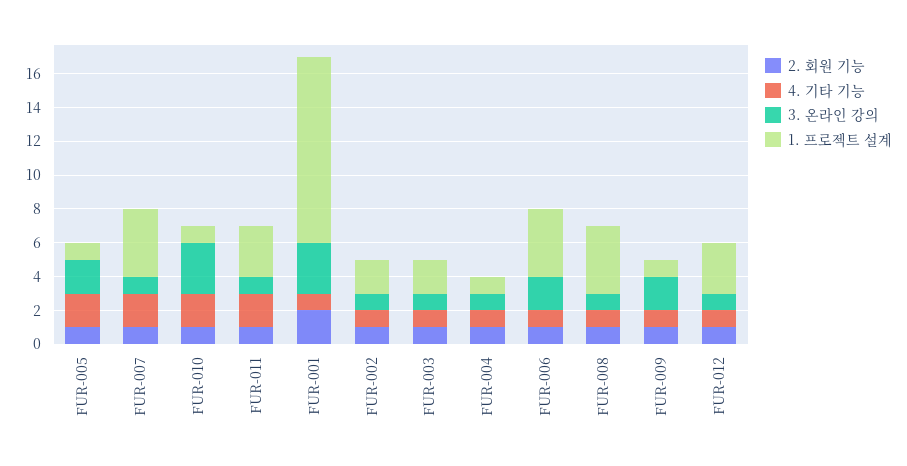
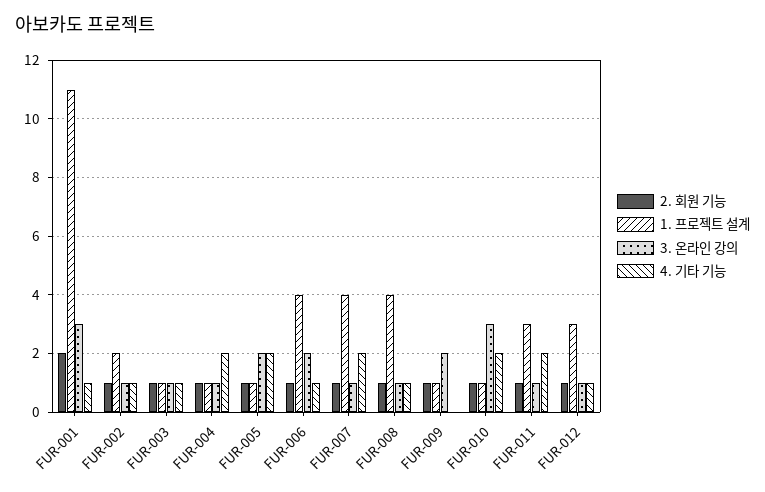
  {
    "2. 회원 기능": {
      "FUR-005": 1,
      "FUR-007": 1,
      "FUR-010": 1,
      "FUR-011": 1,
      "FUR-001": 2,
      "FUR-002": 1,
      "FUR-003": 1,
      "FUR-004": 1,
      "FUR-006": 1,
      "FUR-008": 1,
      "FUR-009": 1,
      "FUR-012": 1
    },
    "4. 기타 기능": {
      "FUR-005": 2,
      "FUR-007": 2,
      "FUR-010": 2,
      "FUR-011": 2,
      "FUR-001": 1,
      "FUR-002": 1,
      "FUR-003": 1,
-     "FUR-004": 1,
+     "FUR-004": 2,
      "FUR-006": 1,
      "FUR-008": 1,
-     "FUR-009": 1,
+     "FUR-009": 0,
      "FUR-012": 1
    },
    "3. 온라인 강의": {
      "FUR-005": 2,
      "FUR-007": 1,
      "FUR-010": 3,
      "FUR-011": 1,
      "FUR-001": 3,
      "FUR-002": 1,
      "FUR-003": 1,
      "FUR-004": 1,
      "FUR-006": 2,
      "FUR-008": 1,
      "FUR-009": 2,
      "FUR-012": 1
    },
    "1. 프로젝트 설계": {
      "FUR-005": 1,
      "FUR-007": 4,
      "FUR-010": 1,
      "FUR-011": 3,
      "FUR-001": 11,
      "FUR-002": 2,
-     "FUR-003": 2,
+     "FUR-003": 1,
      "FUR-004": 1,
      "FUR-006": 4,
      "FUR-008": 4,
      "FUR-009": 1,
      "FUR-012": 3
    }
  }

